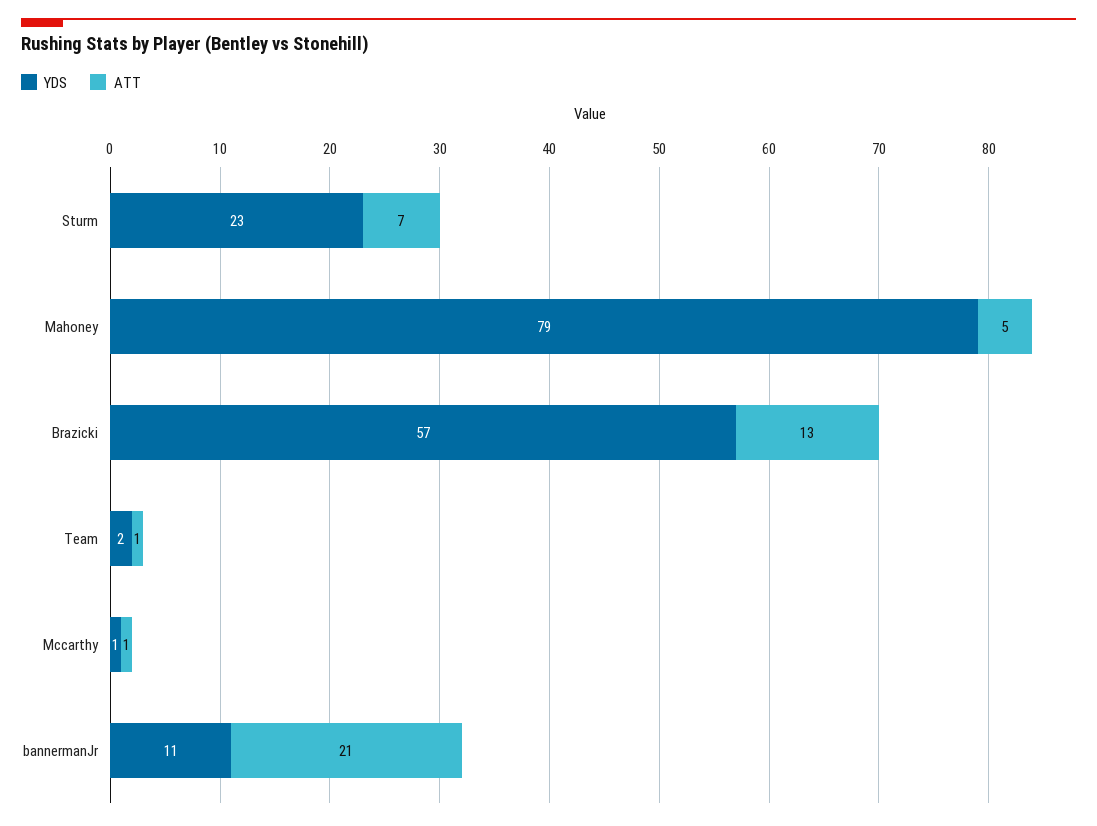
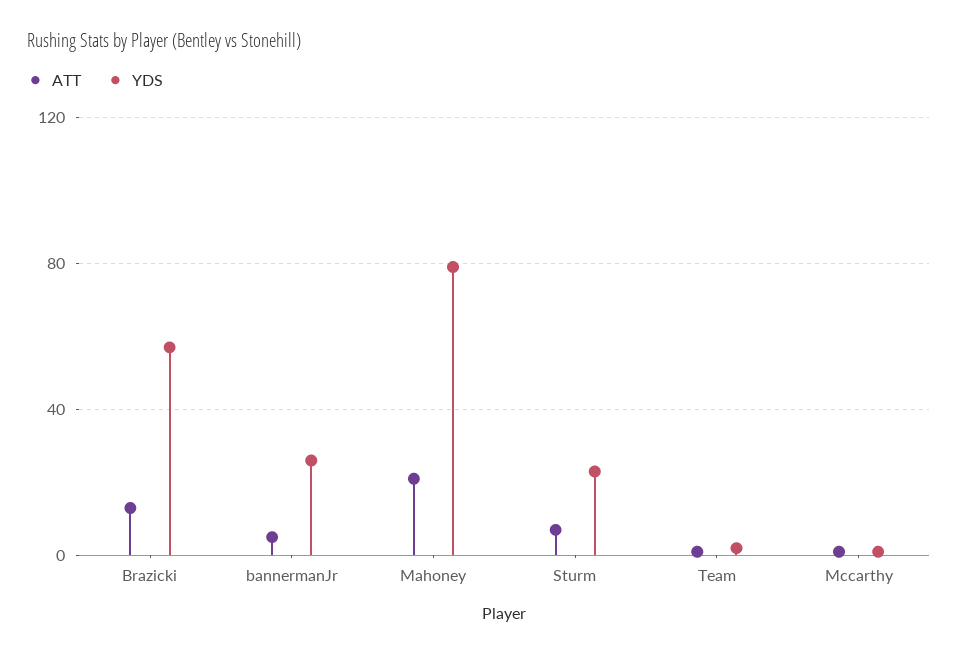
  {
    "YDS": {
      "Sturm": 23,
      "Mahoney": 79,
      "Brazicki": 57,
      "Team": 2,
      "Mccarthy": 1,
-     "bannermanJr": 11
+     "bannermanJr": 25
    },
    "ATT": {
      "Sturm": 7,
-     "Mahoney": 5,
+     "Mahoney": 20,
      "Brazicki": 13,
      "Team": 1,
      "Mccarthy": 1,
-     "bannermanJr": 21
+     "bannermanJr": 5
    }
  }

